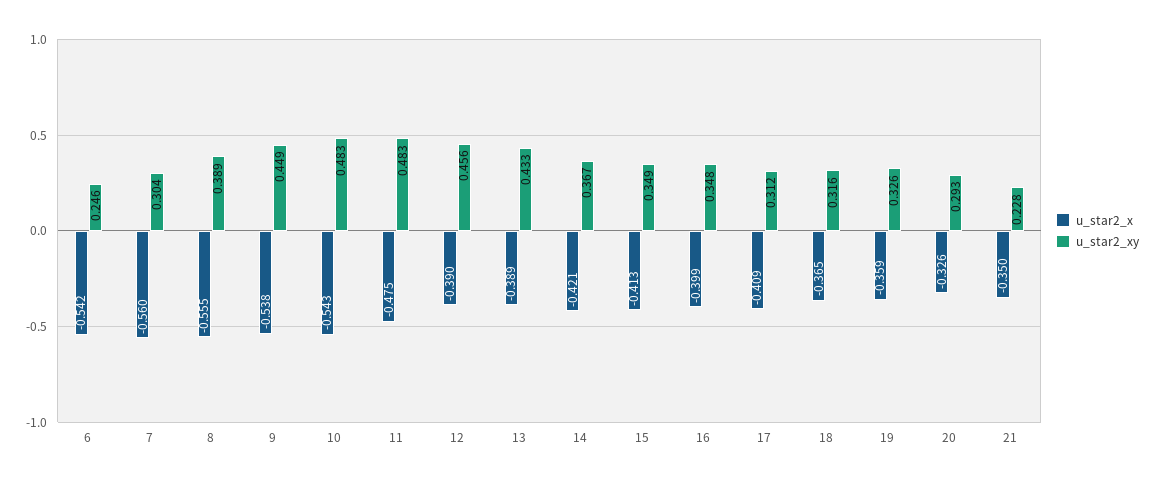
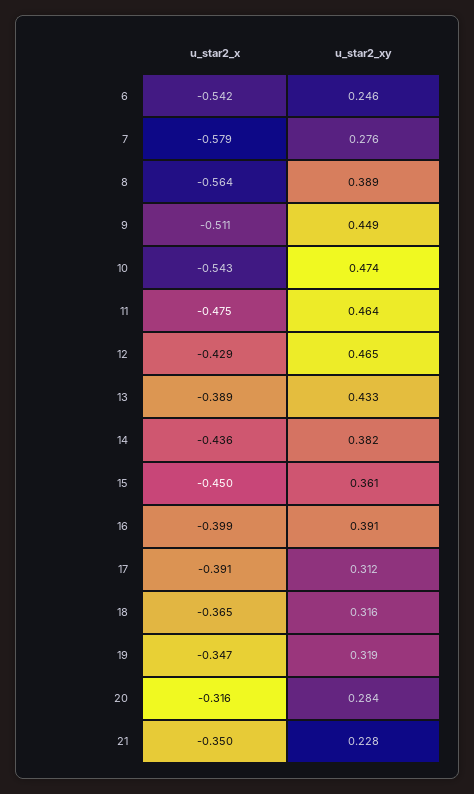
  {
    "u_star2_x": {
      "6": -0.542,
-     "7": -0.56,
+     "7": -0.579,
-     "8": -0.555,
+     "8": -0.564,
-     "9": -0.538,
+     "9": -0.511,
      "10": -0.543,
      "11": -0.475,
-     "12": -0.39,
+     "12": -0.429,
      "13": -0.389,
-     "14": -0.421,
+     "14": -0.436,
-     "15": -0.413,
+     "15": -0.45,
      "16": -0.399,
-     "17": -0.409,
+     "17": -0.391,
      "18": -0.365,
-     "19": -0.359,
+     "19": -0.347,
-     "20": -0.326,
+     "20": -0.316,
      "21": -0.35
    },
    "u_star2_xy": {
      "6": 0.246,
-     "7": 0.304,
+     "7": 0.276,
      "8": 0.389,
      "9": 0.449,
-     "10": 0.483,
+     "10": 0.474,
-     "11": 0.483,
+     "11": 0.464,
-     "12": 0.456,
+     "12": 0.465,
      "13": 0.433,
-     "14": 0.367,
+     "14": 0.382,
-     "15": 0.349,
+     "15": 0.361,
-     "16": 0.348,
+     "16": 0.391,
      "17": 0.312,
      "18": 0.316,
-     "19": 0.326,
+     "19": 0.319,
-     "20": 0.293,
+     "20": 0.284,
      "21": 0.228
    }
  }

